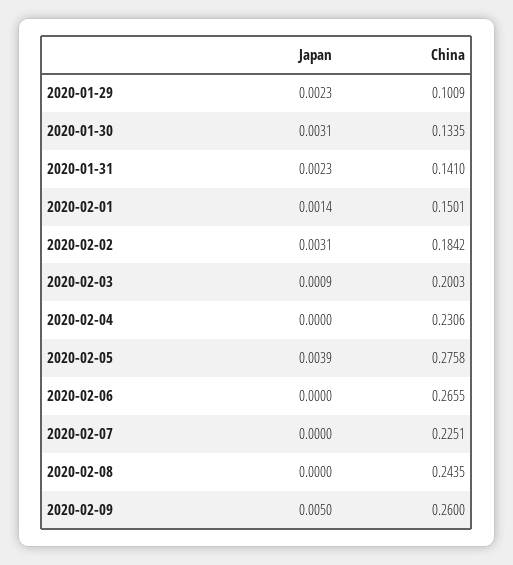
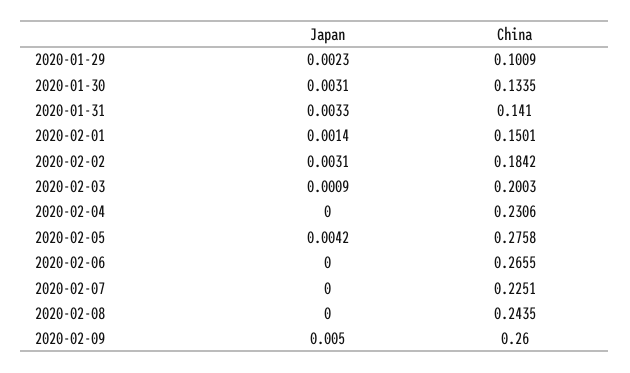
  {
    "Japan": {
      "2020-01-29": 0.0023,
      "2020-01-30": 0.0031,
-     "2020-01-31": 0.0023,
+     "2020-01-31": 0.0033,
      "2020-02-01": 0.0014,
      "2020-02-02": 0.0031,
      "2020-02-03": 0.0009,
      "2020-02-04": 0,
-     "2020-02-05": 0.0039,
+     "2020-02-05": 0.0042,
      "2020-02-06": 0,
      "2020-02-07": 0,
      "2020-02-08": 0,
      "2020-02-09": 0.005
    },
    "China": {
      "2020-01-29": 0.1009,
      "2020-01-30": 0.1335,
      "2020-01-31": 0.141,
      "2020-02-01": 0.1501,
      "2020-02-02": 0.1842,
      "2020-02-03": 0.2003,
      "2020-02-04": 0.2306,
      "2020-02-05": 0.2758,
      "2020-02-06": 0.2655,
      "2020-02-07": 0.2251,
      "2020-02-08": 0.2435,
      "2020-02-09": 0.26
    }
  }

